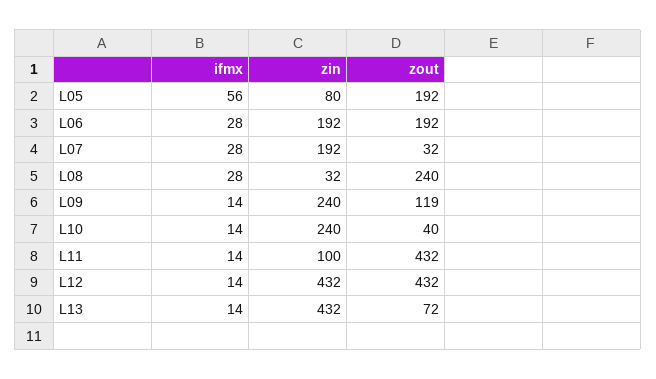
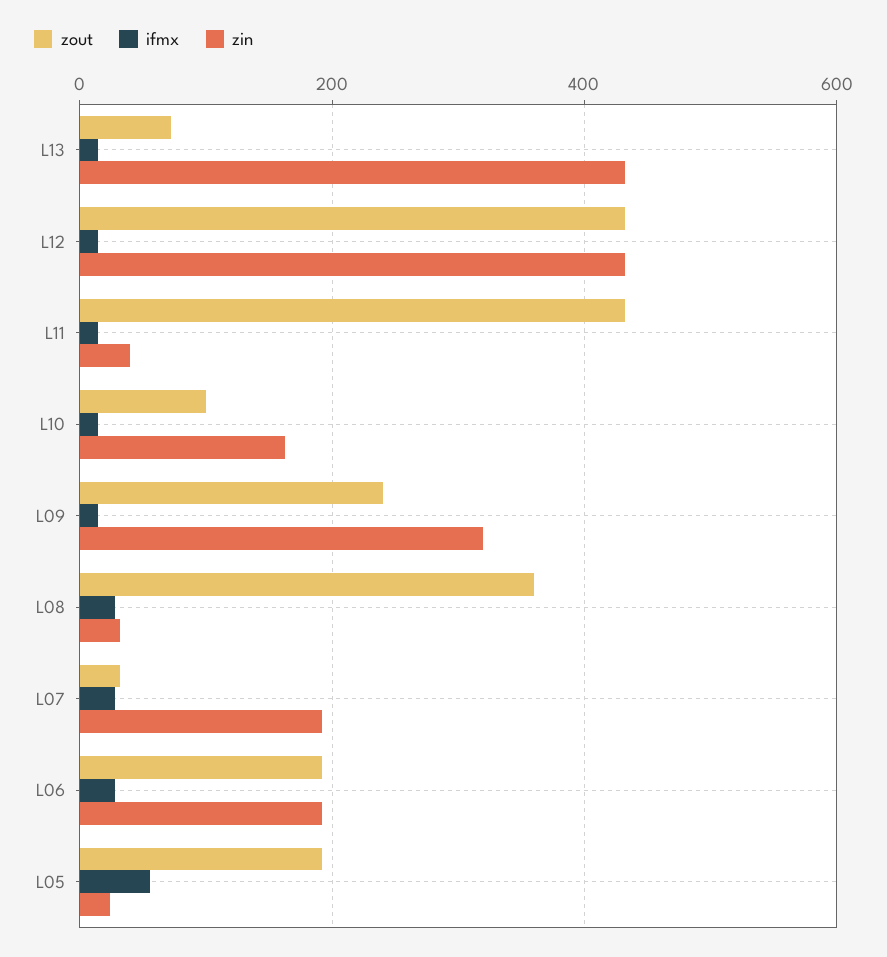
  {
    "ifmx": {
      "L05": 56,
      "L06": 28,
      "L07": 28,
      "L08": 28,
      "L09": 14,
      "L10": 14,
      "L11": 14,
      "L12": 14,
      "L13": 14
    },
    "zin": {
-     "L05": 80,
+     "L05": 20,
      "L06": 192,
      "L07": 192,
      "L08": 32,
-     "L09": 240,
+     "L09": 320,
-     "L10": 240,
+     "L10": 160,
-     "L11": 100,
+     "L11": 40,
      "L12": 432,
      "L13": 432
    },
    "zout": {
      "L05": 192,
      "L06": 192,
      "L07": 32,
-     "L08": 240,
+     "L08": 360,
-     "L09": 119,
+     "L09": 240,
-     "L10": 40,
+     "L10": 100,
      "L11": 432,
      "L12": 432,
      "L13": 72
    }
  }

